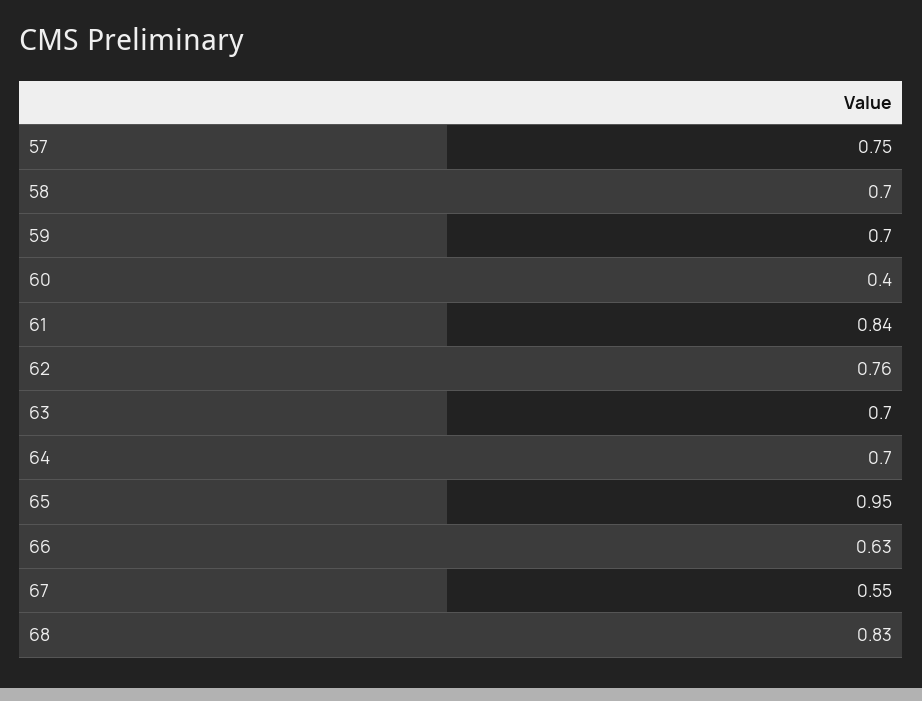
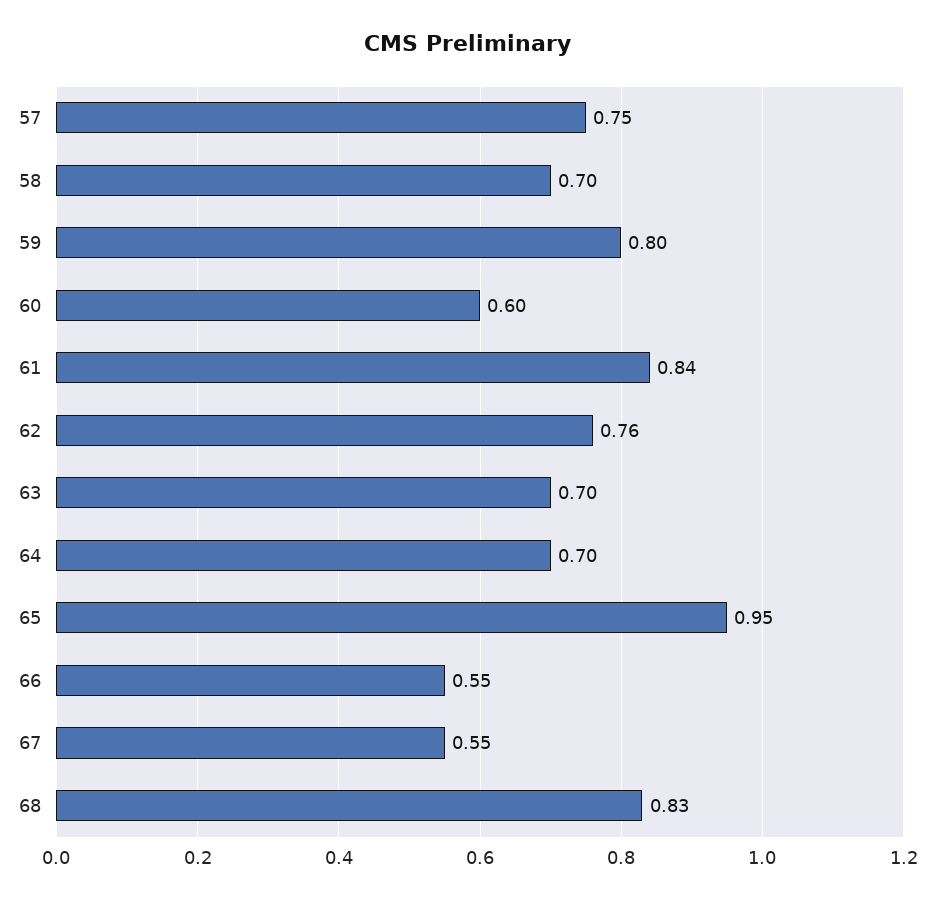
  {
    "57": 0.75,
    "58": 0.7,
-   "59": 0.7,
+   "59": 0.8,
-   "60": 0.4,
+   "60": 0.6,
    "61": 0.84,
    "62": 0.76,
    "63": 0.7,
    "64": 0.7,
    "65": 0.95,
-   "66": 0.63,
+   "66": 0.55,
    "67": 0.55,
    "68": 0.83
  }

